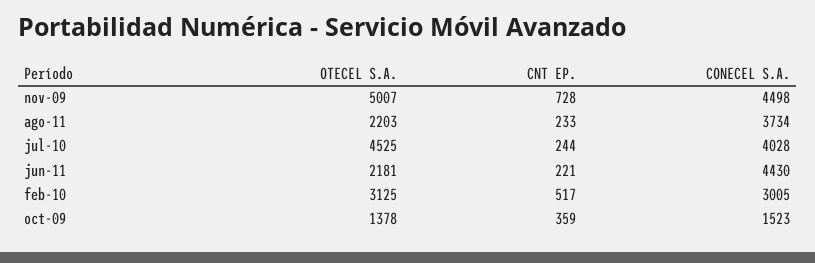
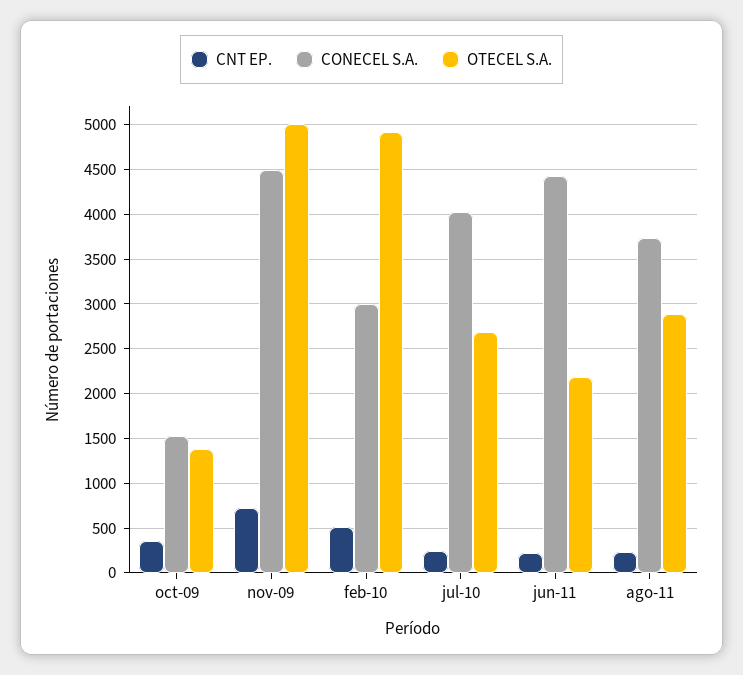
  {
    "OTECEL S.A.": {
      "nov-09": 5007,
-     "ago-11": 2203,
+     "ago-11": 2900,
-     "jul-10": 4525,
+     "jul-10": 2700,
      "jun-11": 2181,
-     "feb-10": 3125,
+     "feb-10": 4900,
      "oct-09": 1378
    },
    "CNT EP.": {
      "nov-09": 728,
      "ago-11": 233,
      "jul-10": 244,
      "jun-11": 221,
      "feb-10": 517,
      "oct-09": 359
    },
    "CONECEL S.A.": {
      "nov-09": 4498,
      "ago-11": 3734,
      "jul-10": 4028,
      "jun-11": 4430,
      "feb-10": 3005,
      "oct-09": 1523
    }
  }

